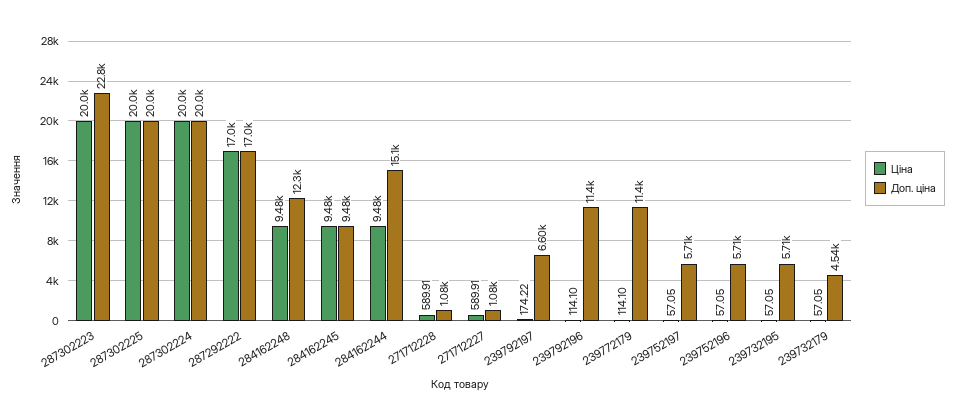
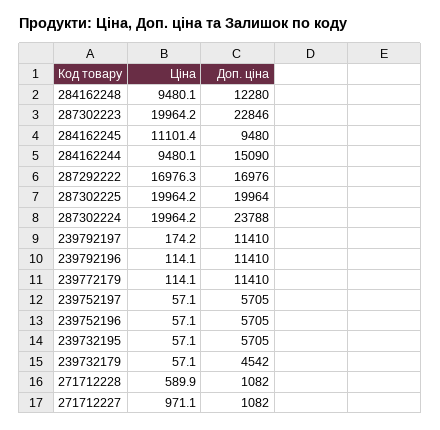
  {
    "Ціна": {
      "287302223": 19964.2,
      "287302225": 19964.2,
      "287302224": 19964.2,
      "287292222": 16976.3,
      "284162248": 9480.1,
-     "284162245": 9480,
+     "284162245": 11101.4,
      "284162244": 9480.1,
      "271712228": 589.91,
-     "271712227": 589.91,
+     "271712227": 971.1,
      "239792197": 174.22,
      "239792196": 114.1,
      "239772179": 114.1,
      "239752197": 57.05,
      "239752196": 57.05,
      "239732195": 57.05,
      "239732179": 57.05
    },
    "Доп. ціна": {
      "287302223": 22846,
      "287302225": 19964,
-     "287302224": 20000,
+     "287302224": 23788,
      "287292222": 16976,
      "284162248": 12280,
      "284162245": 9480,
      "284162244": 15090,
      "271712228": 1082,
      "271712227": 1082,
-     "239792197": 6600,
+     "239792197": 11410,
      "239792196": 11410,
      "239772179": 11410,
      "239752197": 5705,
      "239752196": 5705,
      "239732195": 5705,
      "239732179": 4542
    }
  }

